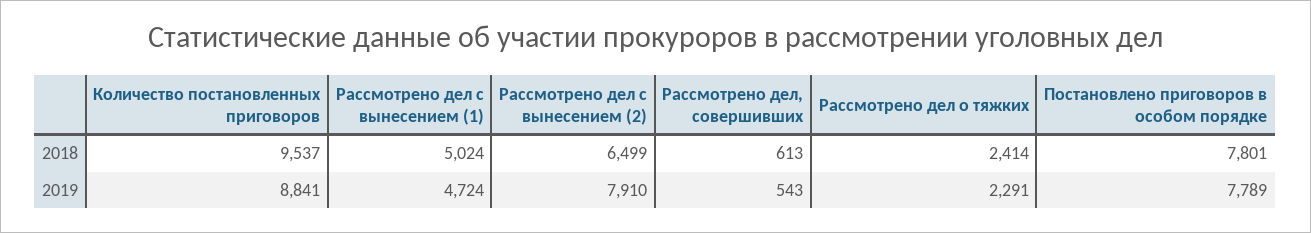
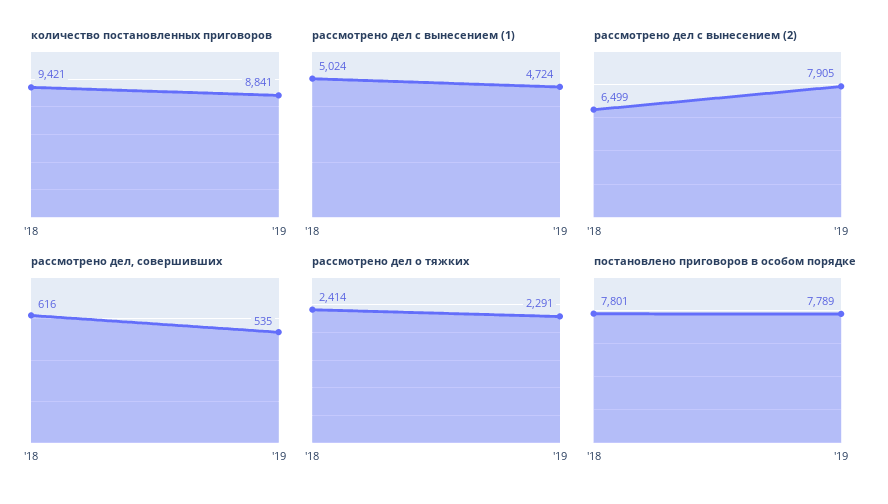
  {
    "Количество постановленных приговоров": {
-     "2018": 9537,
+     "2018": 9421,
      "2019": 8841
    },
    "Рассмотрено дел с вынесением (1)": {
      "2018": 5024,
      "2019": 4724
    },
    "Рассмотрено дел с вынесением (2)": {
      "2018": 6499,
-     "2019": 7910
+     "2019": 7905
    },
    "Рассмотрено дел, совершивших": {
-     "2018": 613,
+     "2018": 616,
-     "2019": 543
+     "2019": 535
    },
    "Рассмотрено дел о тяжких": {
      "2018": 2414,
      "2019": 2291
    },
    "Постановлено приговоров в особом порядке": {
      "2018": 7801,
      "2019": 7789
    }
  }

